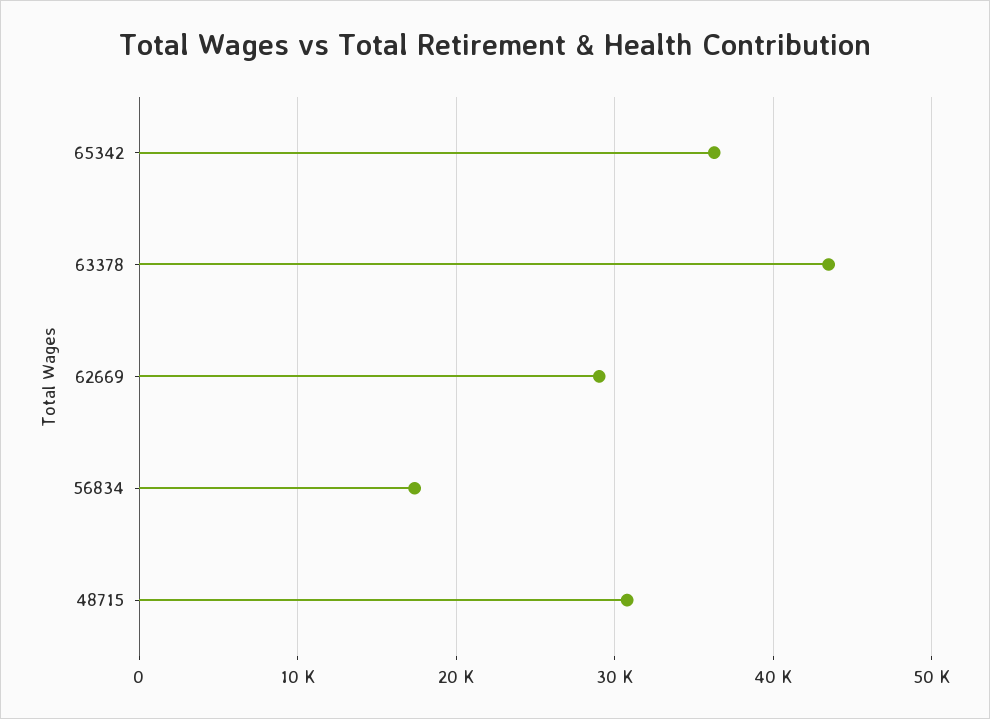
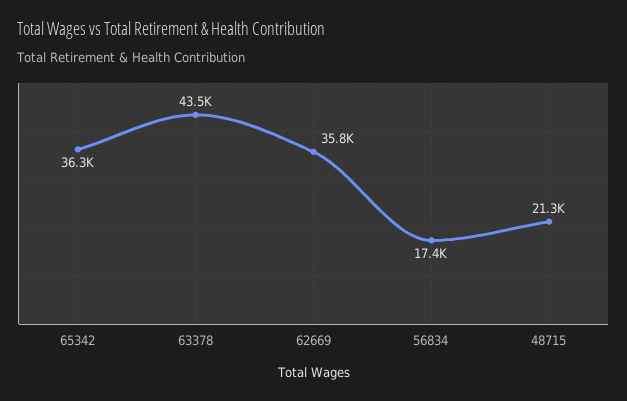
  {
    "65342": 36300,
    "63378": 43500,
-   "62669": 29000,
+   "62669": 35800,
    "56834": 17400,
-   "48715": 31000
+   "48715": 21300
  }

